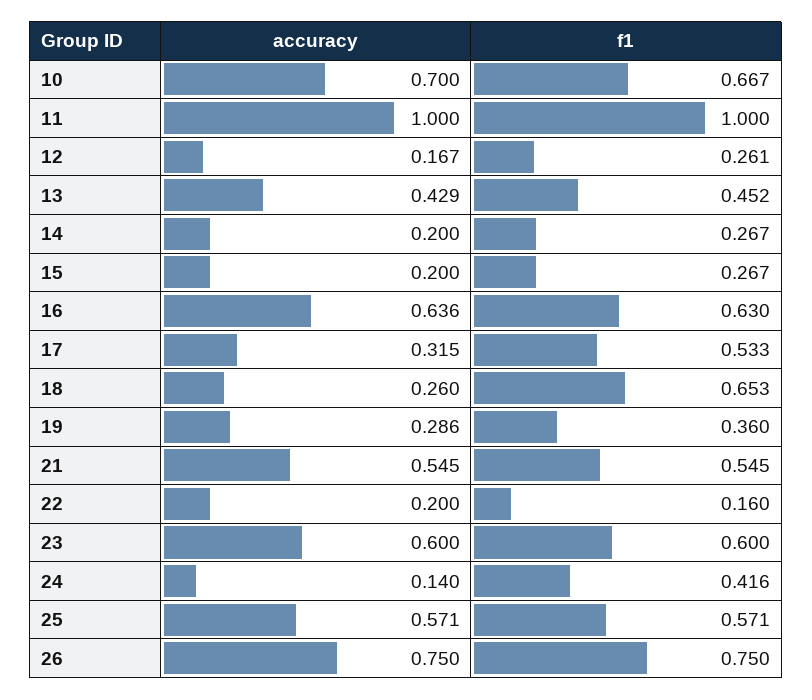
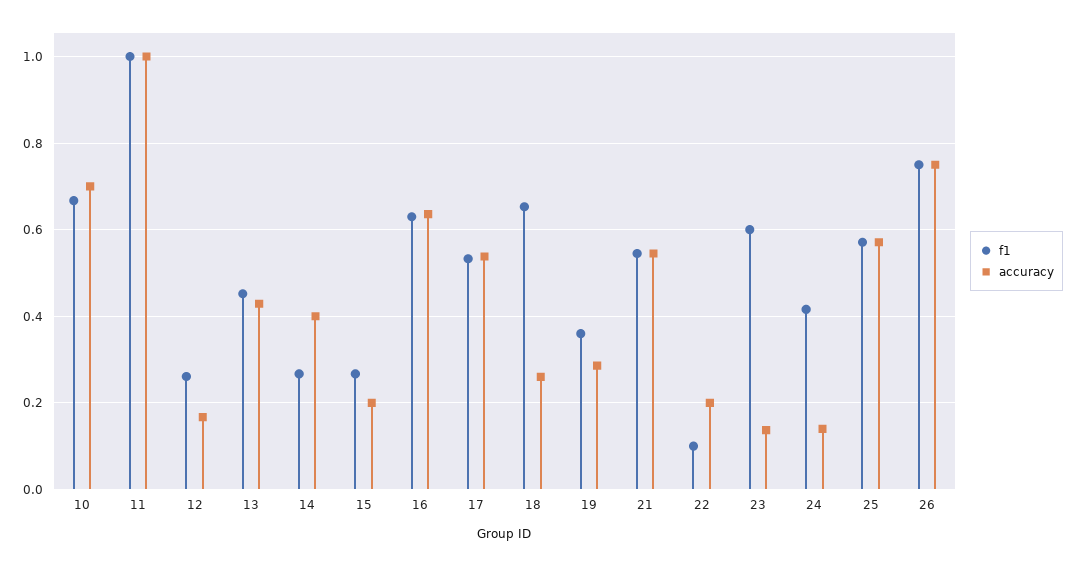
  {
    "accuracy": {
      "10": 0.7,
      "11": 1,
      "12": 0.167,
      "13": 0.429,
-     "14": 0.2,
+     "14": 0.4,
      "15": 0.2,
      "16": 0.636,
-     "17": 0.315,
+     "17": 0.54,
      "18": 0.26,
      "19": 0.286,
      "21": 0.545,
      "22": 0.2,
-     "23": 0.6,
+     "23": 0.14,
      "24": 0.14,
      "25": 0.571,
      "26": 0.75
    },
    "f1": {
      "10": 0.667,
      "11": 1,
      "12": 0.261,
      "13": 0.452,
      "14": 0.267,
      "15": 0.267,
      "16": 0.63,
      "17": 0.533,
      "18": 0.653,
      "19": 0.36,
      "21": 0.545,
-     "22": 0.16,
+     "22": 0.1,
      "23": 0.6,
      "24": 0.416,
      "25": 0.571,
      "26": 0.75
    }
  }

